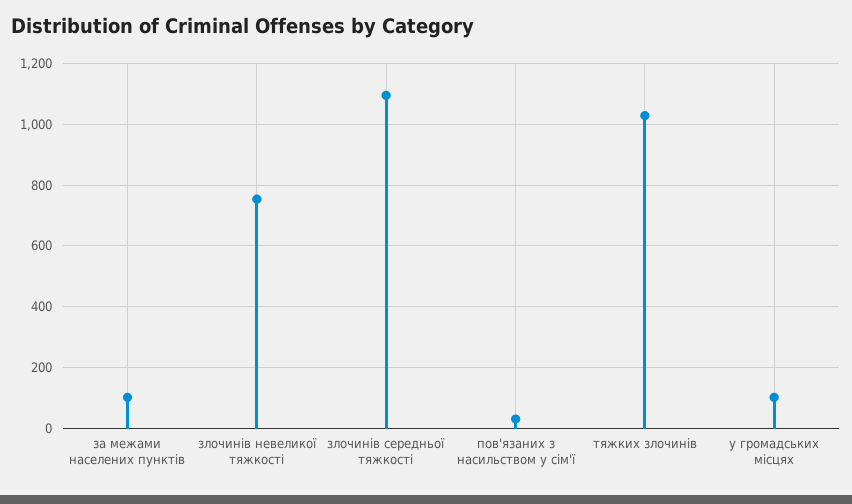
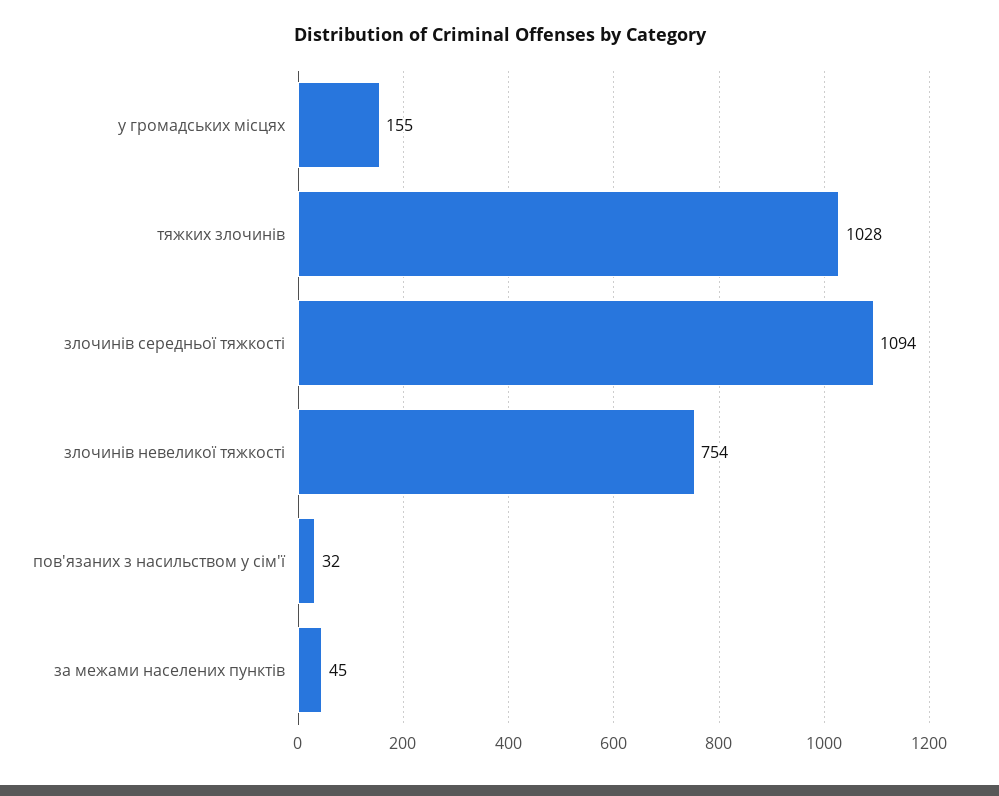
  {
-   "за межами населених пунктів": 100,
+   "за межами населених пунктів": 45,
    "злочинів невеликої тяжкості": 754,
    "злочинів середньої тяжкості": 1094,
    "пов'язаних з насильством у сім'ї": 32,
    "тяжких злочинів": 1028,
-   "у громадських місцях": 100
+   "у громадських місцях": 155
  }

